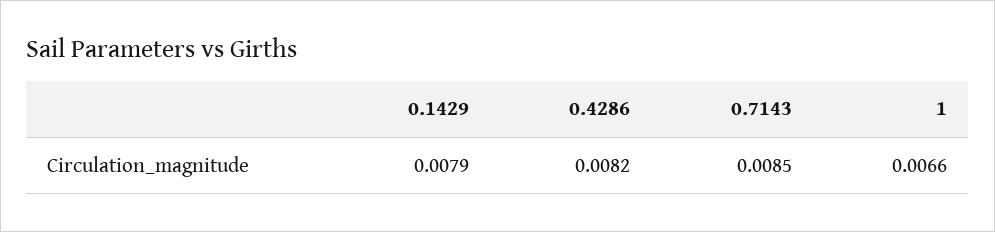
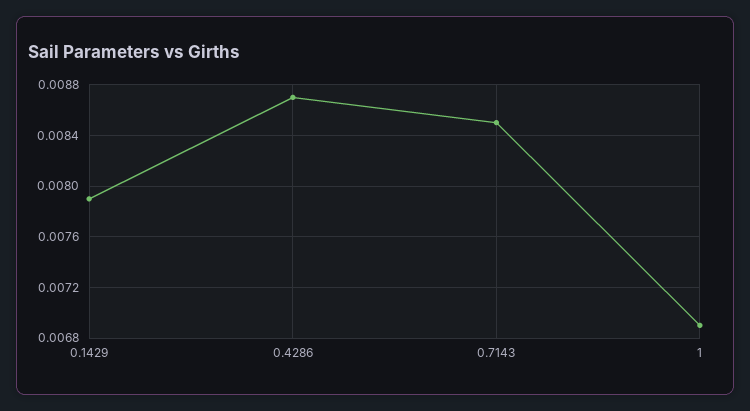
  {
    "0.1429": 0.0079,
-   "0.4286": 0.0082,
+   "0.4286": 0.0087,
    "0.7143": 0.0085,
-   "1": 0.0066
+   "1": 0.0069
  }

